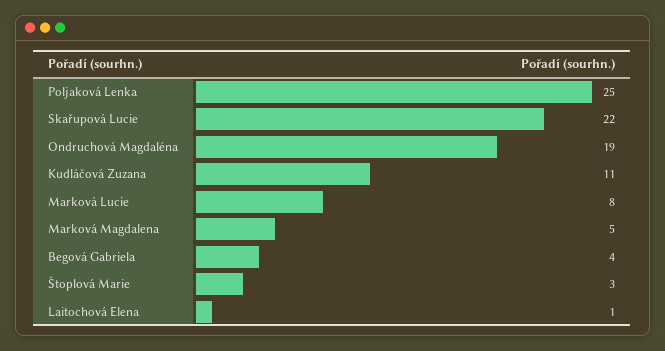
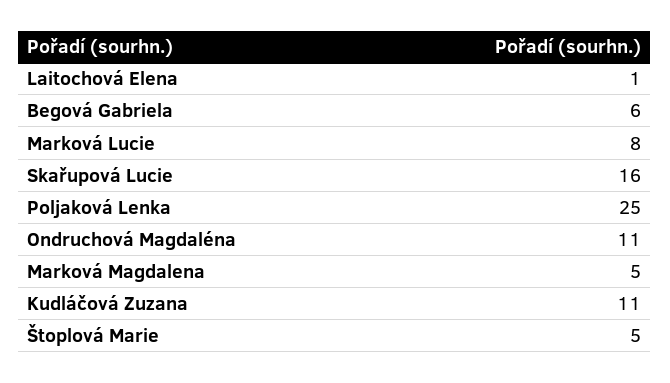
  {
    "Poljaková Lenka": 25,
-   "Skařupová Lucie": 22,
+   "Skařupová Lucie": 16,
-   "Ondruchová Magdaléna": 19,
+   "Ondruchová Magdaléna": 11,
    "Kudláčová Zuzana": 11,
    "Marková Lucie": 8,
    "Marková Magdalena": 5,
-   "Begová Gabriela": 4,
+   "Begová Gabriela": 6,
-   "Štoplová Marie": 3,
+   "Štoplová Marie": 5,
    "Laitochová Elena": 1
  }

